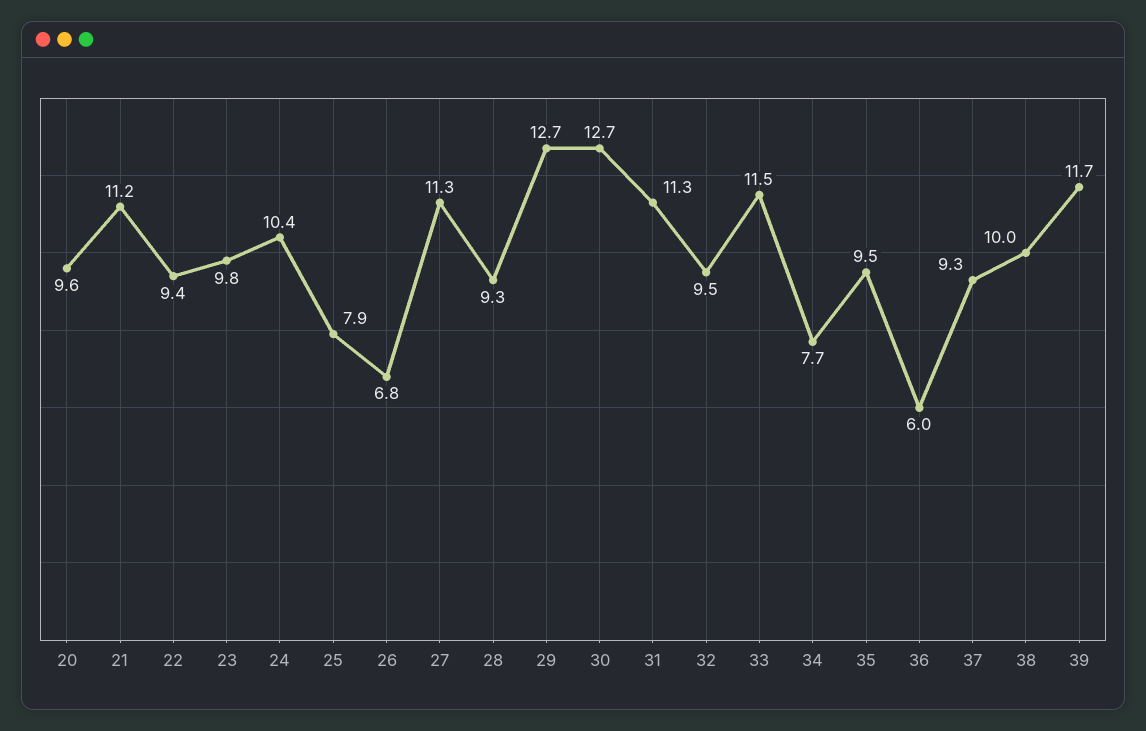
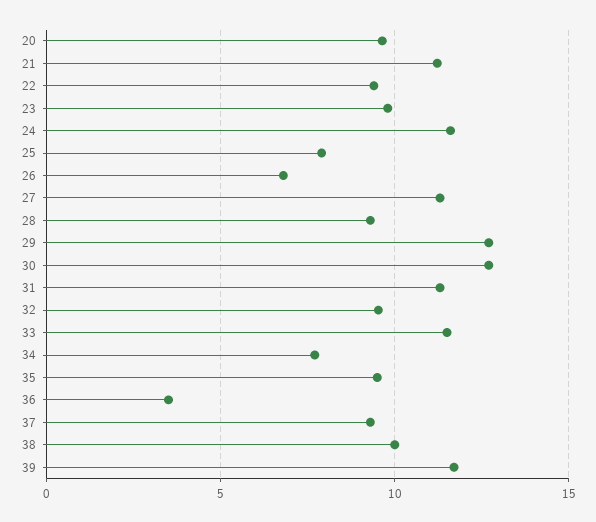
  {
    "20": 9.6,
    "21": 11.2,
    "22": 9.4,
    "23": 9.8,
-   "24": 10.4,
+   "24": 11.5,
    "25": 7.9,
    "26": 6.8,
    "27": 11.3,
    "28": 9.3,
    "29": 12.7,
    "30": 12.7,
    "31": 11.3,
    "32": 9.5,
    "33": 11.5,
    "34": 7.7,
    "35": 9.5,
-   "36": 6,
+   "36": 3.5,
    "37": 9.3,
    "38": 10,
    "39": 11.7
  }

